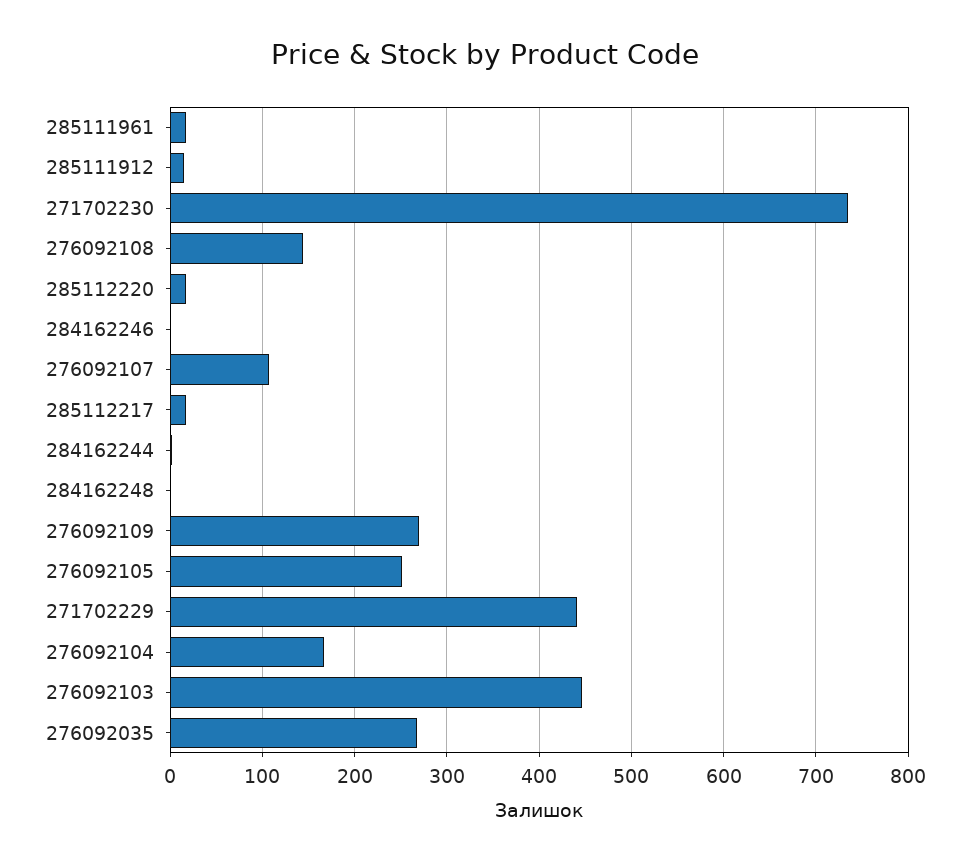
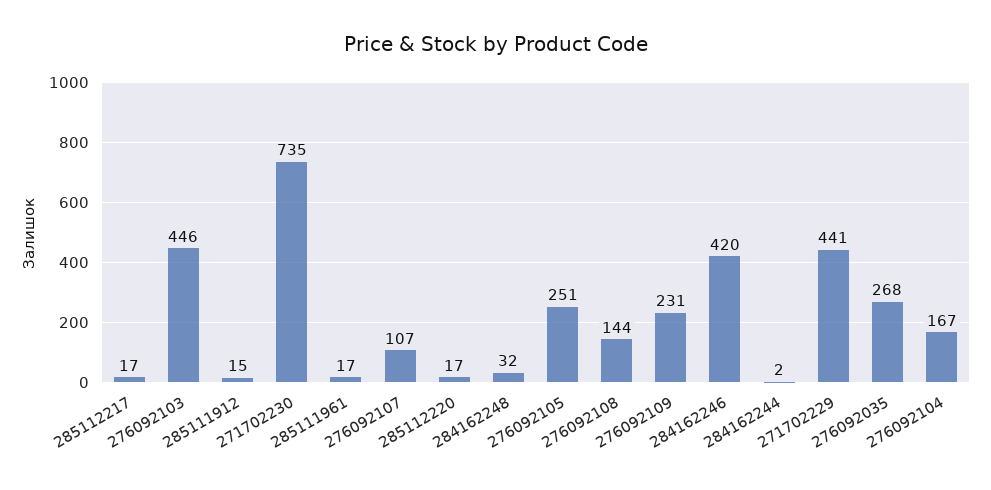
  {
    "285111961": 17,
    "285111912": 15,
    "271702230": 735,
    "276092108": 144,
    "285112220": 17,
-   "284162246": 0,
+   "284162246": 420,
    "276092107": 107,
    "285112217": 17,
    "284162244": 2,
-   "284162248": 0,
+   "284162248": 32,
-   "276092109": 270,
+   "276092109": 231,
    "276092105": 251,
    "271702229": 441,
    "276092104": 167,
    "276092103": 446,
    "276092035": 268
  }

